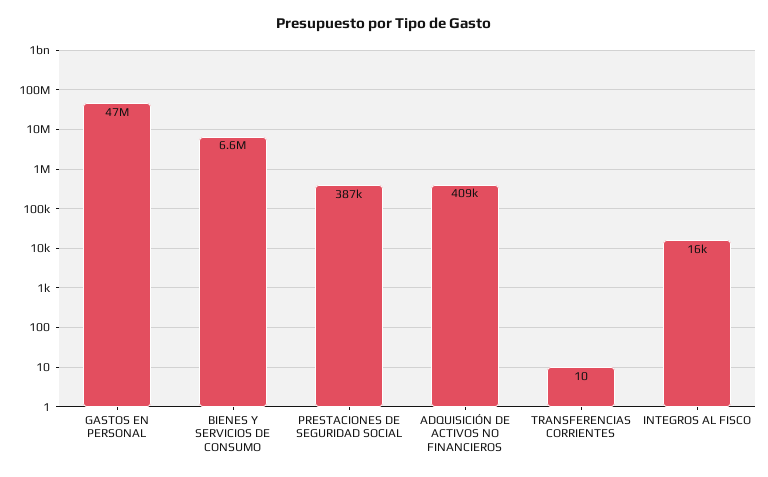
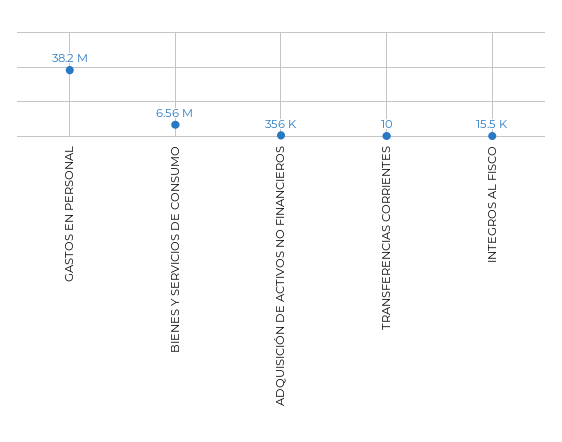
  {
-   "GASTOS EN PERSONAL": 47000000,
+   "GASTOS EN PERSONAL": 38200000,
    "BIENES Y SERVICIOS DE CONSUMO": 6560000,
-   "PRESTACIONES DE SEGURIDAD SOCIAL": 387000,
-   "ADQUISICIÓN DE ACTIVOS NO FINANCIEROS": 409000,
+   "ADQUISICIÓN DE ACTIVOS NO FINANCIEROS": 356000,
    "TRANSFERENCIAS CORRIENTES": 10,
    "INTEGROS AL FISCO": 15500
  }

